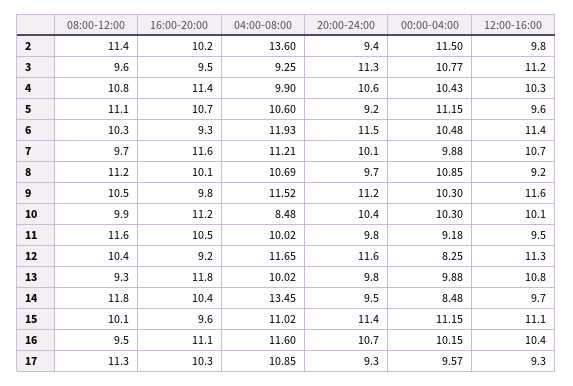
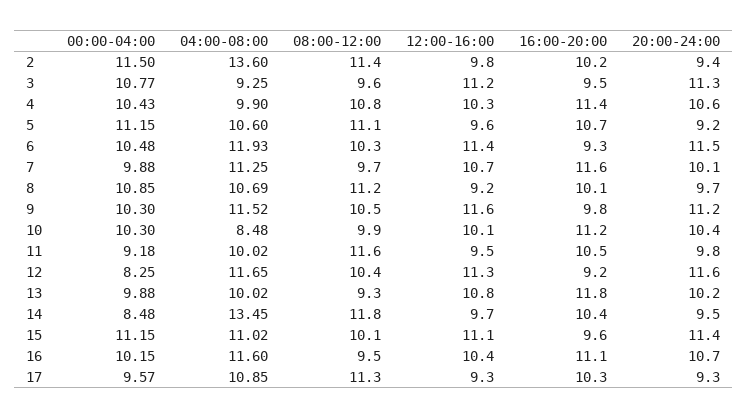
  {
    "08:00-12:00": {
      "2": 11.4,
      "3": 9.6,
      "4": 10.8,
      "5": 11.1,
      "6": 10.3,
      "7": 9.7,
      "8": 11.2,
      "9": 10.5,
      "10": 9.9,
      "11": 11.6,
      "12": 10.4,
      "13": 9.3,
      "14": 11.8,
      "15": 10.1,
      "16": 9.5,
      "17": 11.3
    },
    "16:00-20:00": {
      "2": 10.2,
      "3": 9.5,
      "4": 11.4,
      "5": 10.7,
      "6": 9.3,
      "7": 11.6,
      "8": 10.1,
      "9": 9.8,
      "10": 11.2,
      "11": 10.5,
      "12": 9.2,
      "13": 11.8,
      "14": 10.4,
      "15": 9.6,
      "16": 11.1,
      "17": 10.3
    },
    "04:00-08:00": {
      "2": 13.6,
      "3": 9.25,
      "4": 9.9,
      "5": 10.6,
      "6": 11.93,
-     "7": 11.21,
+     "7": 11.25,
      "8": 10.69,
      "9": 11.52,
      "10": 8.48,
      "11": 10.02,
      "12": 11.65,
      "13": 10.02,
      "14": 13.45,
      "15": 11.02,
      "16": 11.6,
      "17": 10.85
    },
    "20:00-24:00": {
      "2": 9.4,
      "3": 11.3,
      "4": 10.6,
      "5": 9.2,
      "6": 11.5,
      "7": 10.1,
      "8": 9.7,
      "9": 11.2,
      "10": 10.4,
      "11": 9.8,
      "12": 11.6,
-     "13": 9.8,
+     "13": 10.2,
      "14": 9.5,
      "15": 11.4,
      "16": 10.7,
      "17": 9.3
    },
    "00:00-04:00": {
      "2": 11.5,
      "3": 10.77,
      "4": 10.43,
      "5": 11.15,
      "6": 10.48,
      "7": 9.88,
      "8": 10.85,
      "9": 10.3,
      "10": 10.3,
      "11": 9.18,
      "12": 8.25,
      "13": 9.88,
      "14": 8.48,
      "15": 11.15,
      "16": 10.15,
      "17": 9.57
    },
    "12:00-16:00": {
      "2": 9.8,
      "3": 11.2,
      "4": 10.3,
      "5": 9.6,
      "6": 11.4,
      "7": 10.7,
      "8": 9.2,
      "9": 11.6,
      "10": 10.1,
      "11": 9.5,
      "12": 11.3,
      "13": 10.8,
      "14": 9.7,
      "15": 11.1,
      "16": 10.4,
      "17": 9.3
    }
  }

